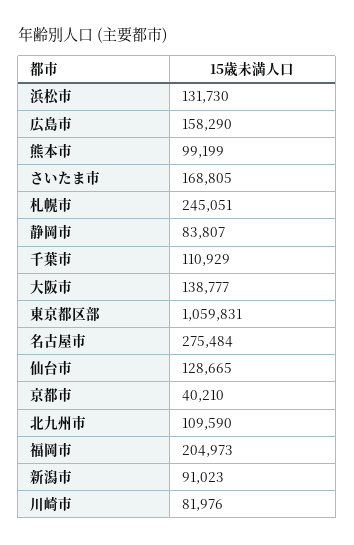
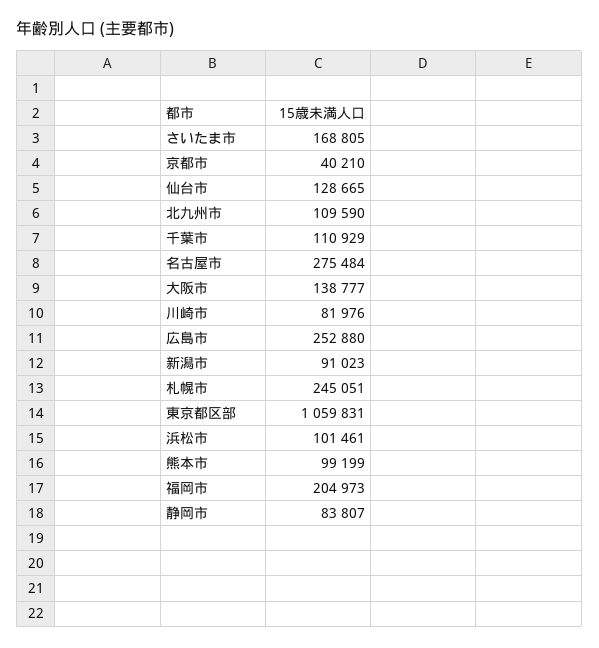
  {
-   "浜松市": 131730,
+   "浜松市": 101461,
-   "広島市": 158290,
+   "広島市": 252880,
    "熊本市": 99199,
    "さいたま市": 168805,
    "札幌市": 245051,
    "静岡市": 83807,
    "千葉市": 110929,
    "大阪市": 138777,
    "東京都区部": 1059831,
    "名古屋市": 275484,
    "仙台市": 128665,
    "京都市": 40210,
    "北九州市": 109590,
    "福岡市": 204973,
    "新潟市": 91023,
    "川崎市": 81976
  }

